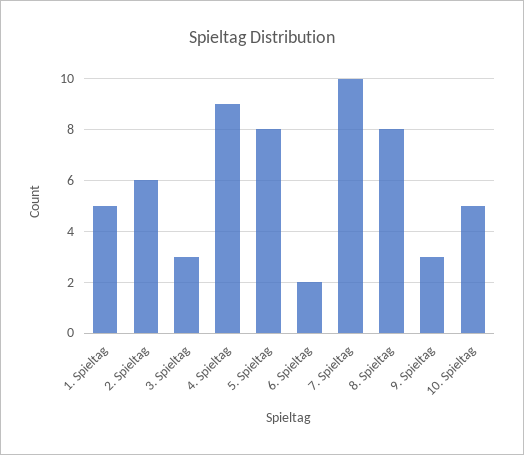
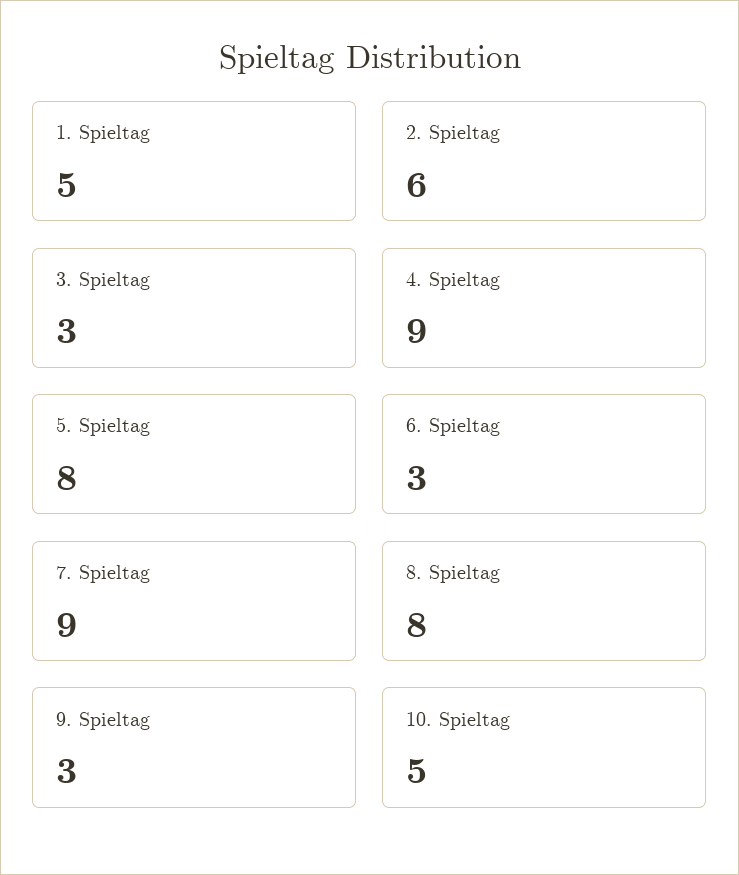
  {
    "1. Spieltag": 5,
    "2. Spieltag": 6,
    "3. Spieltag": 3,
    "4. Spieltag": 9,
    "5. Spieltag": 8,
-   "6. Spieltag": 2,
+   "6. Spieltag": 3,
-   "7. Spieltag": 10,
+   "7. Spieltag": 9,
    "8. Spieltag": 8,
    "9. Spieltag": 3,
    "10. Spieltag": 5
  }

